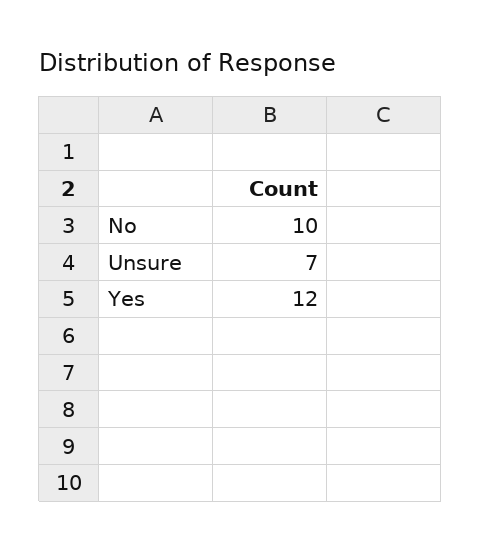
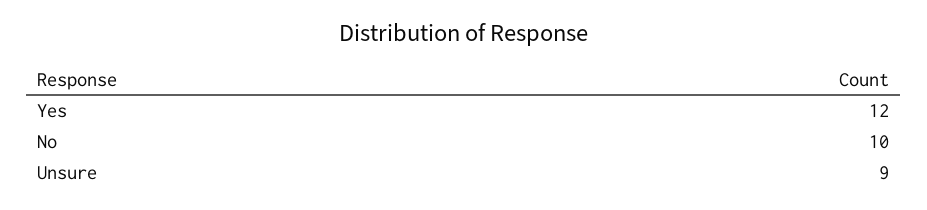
  {
    "No": 10,
-   "Unsure": 7,
+   "Unsure": 9,
    "Yes": 12
  }

